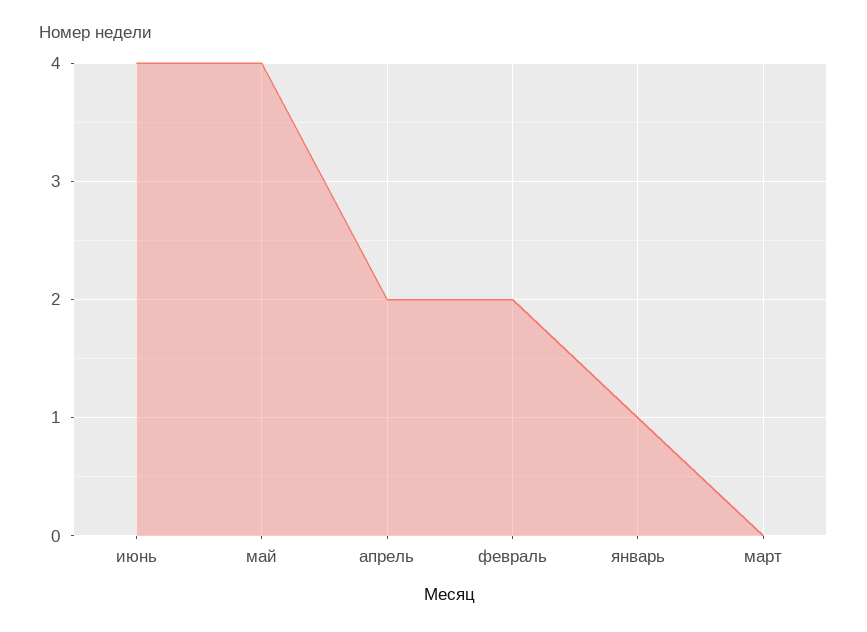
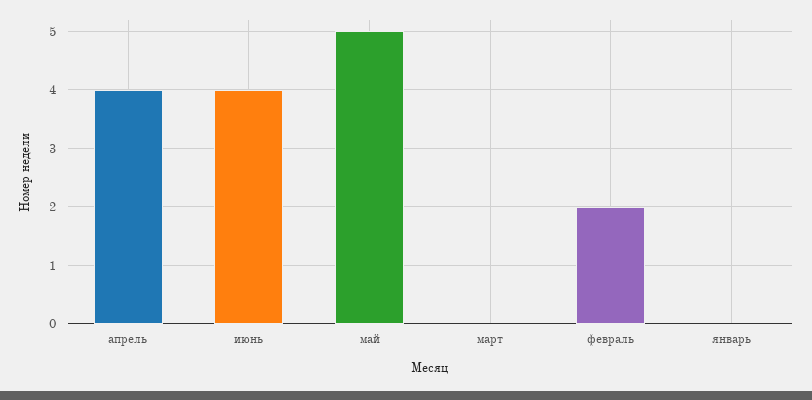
  {
    "июнь": 4,
-   "май": 4,
+   "май": 5,
-   "апрель": 2,
+   "апрель": 4,
    "февраль": 2,
-   "январь": 1,
+   "январь": 0,
    "март": 0
  }

